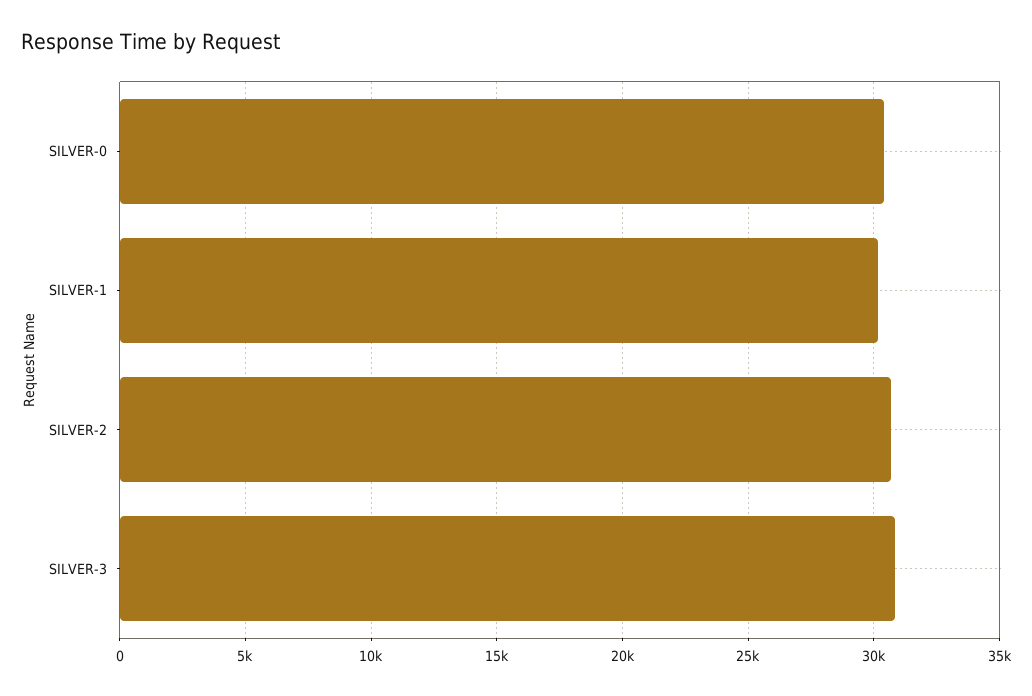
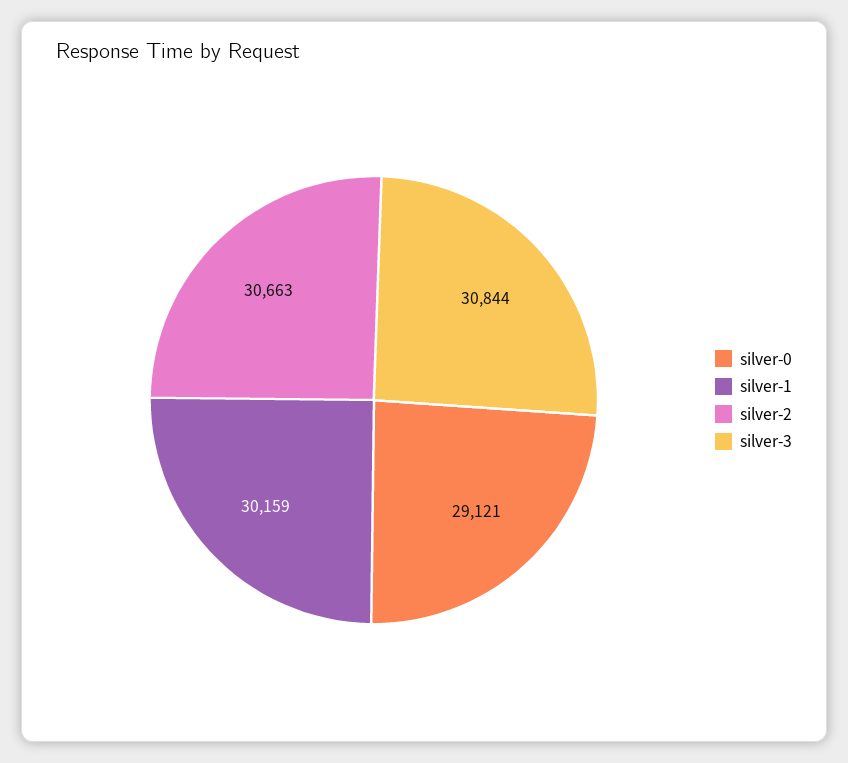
  {
-   "SILVER-0": 30500,
+   "SILVER-0": 29121,
    "SILVER-1": 30159,
    "SILVER-2": 30663,
    "SILVER-3": 30844
  }

